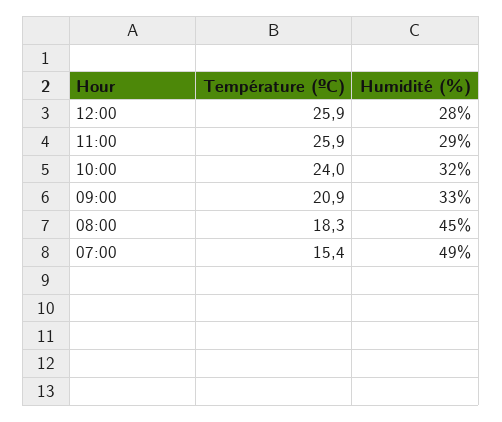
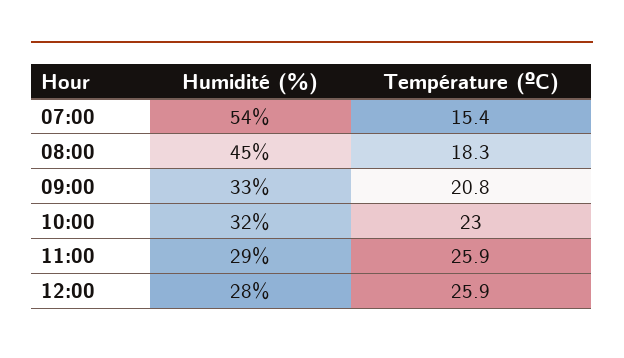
  {
    "Température (ºC)": {
      "12:00": 25.9,
      "11:00": 25.9,
-     "10:00": 24,
+     "10:00": 23,
-     "09:00": 20.9,
+     "09:00": 20.8,
      "08:00": 18.3,
      "07:00": 15.4
    },
    "Humidité (%)": {
      "12:00": 28,
      "11:00": 29,
      "10:00": 32,
      "09:00": 33,
      "08:00": 45,
-     "07:00": 49
+     "07:00": 54
    }
  }

